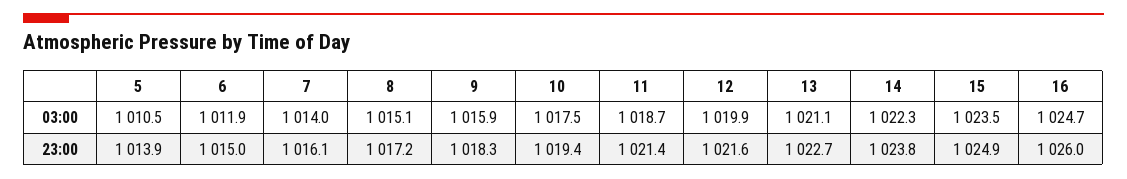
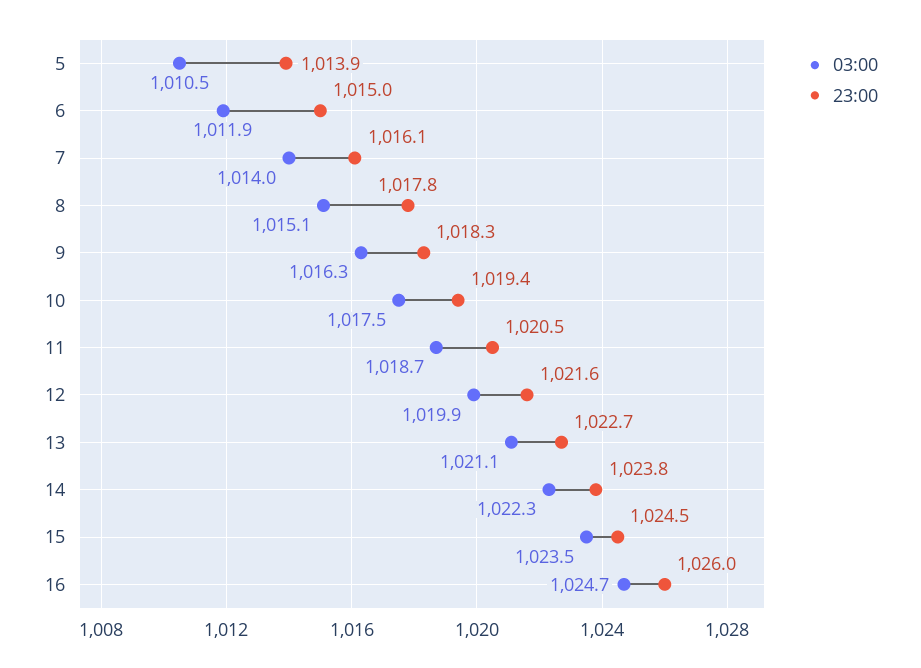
  {
    "03:00": {
      "5": 1010.5,
      "6": 1011.9,
      "7": 1014,
      "8": 1015.1,
-     "9": 1015.9,
+     "9": 1016.3,
      "10": 1017.5,
      "11": 1018.7,
      "12": 1019.9,
      "13": 1021.1,
      "14": 1022.3,
      "15": 1023.5,
      "16": 1024.7
    },
    "23:00": {
      "5": 1013.9,
      "6": 1015,
      "7": 1016.1,
-     "8": 1017.2,
+     "8": 1017.8,
      "9": 1018.3,
      "10": 1019.4,
-     "11": 1021.4,
+     "11": 1020.5,
      "12": 1021.6,
      "13": 1022.7,
      "14": 1023.8,
-     "15": 1024.9,
+     "15": 1024.5,
      "16": 1026
    }
  }

